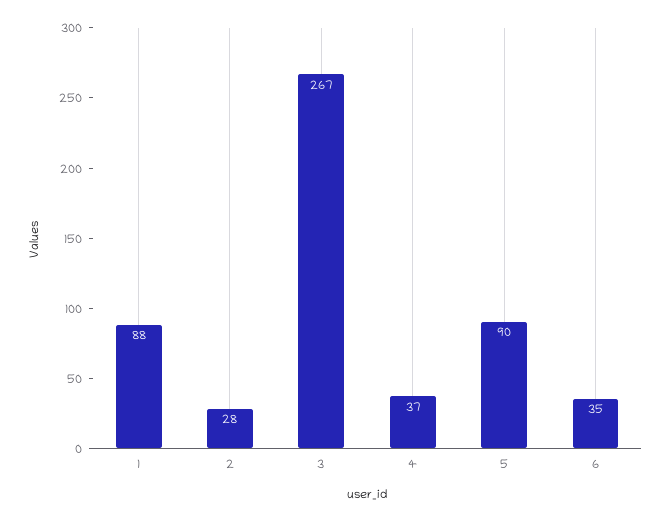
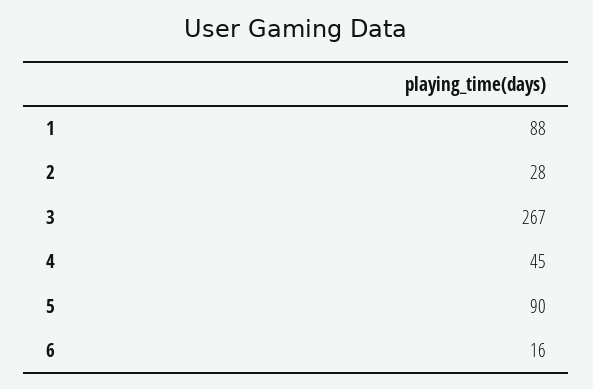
  {
    "1": 88,
    "2": 28,
    "3": 267,
-   "4": 37,
+   "4": 45,
    "5": 90,
-   "6": 35
+   "6": 16
  }

